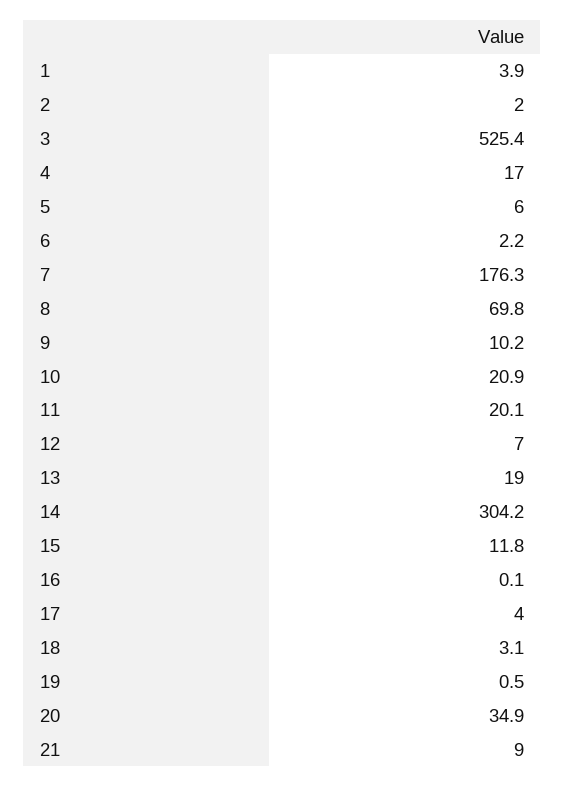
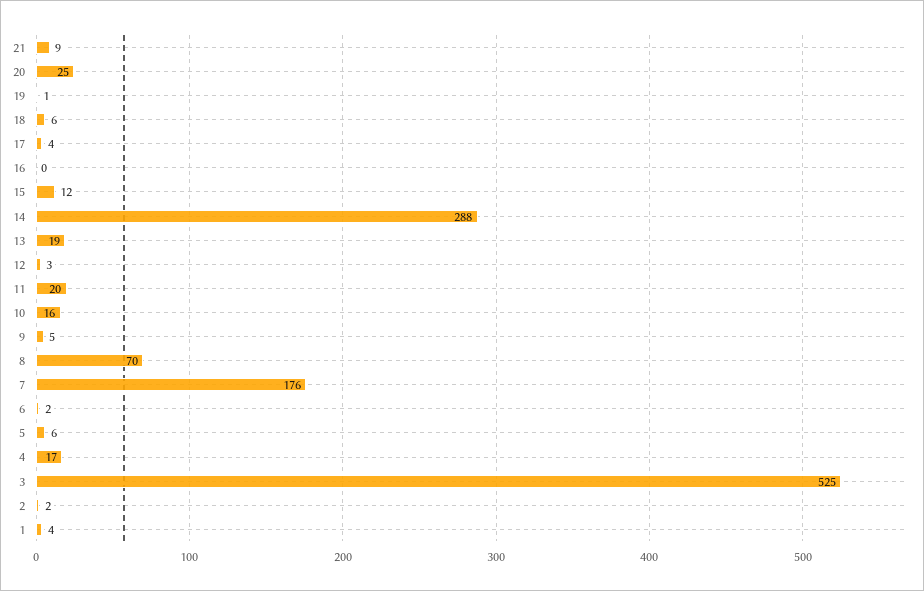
  {
    "1": 3.9,
    "2": 2,
    "3": 525.4,
    "4": 17,
    "5": 6,
    "6": 2.2,
    "7": 176.3,
    "8": 69.8,
-   "9": 10.2,
+   "9": 5,
-   "10": 20.9,
+   "10": 16,
    "11": 20.1,
-   "12": 7,
+   "12": 3,
    "13": 19,
-   "14": 304.2,
+   "14": 288,
    "15": 11.8,
    "16": 0.1,
    "17": 4,
-   "18": 3.1,
+   "18": 6,
    "19": 0.5,
-   "20": 34.9,
+   "20": 25,
    "21": 9
  }

